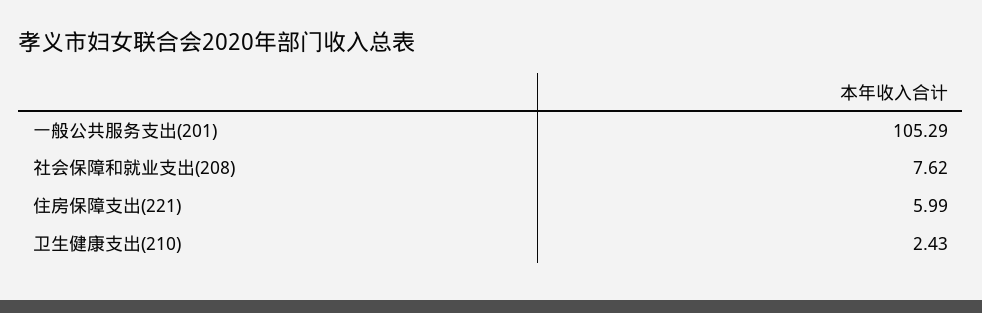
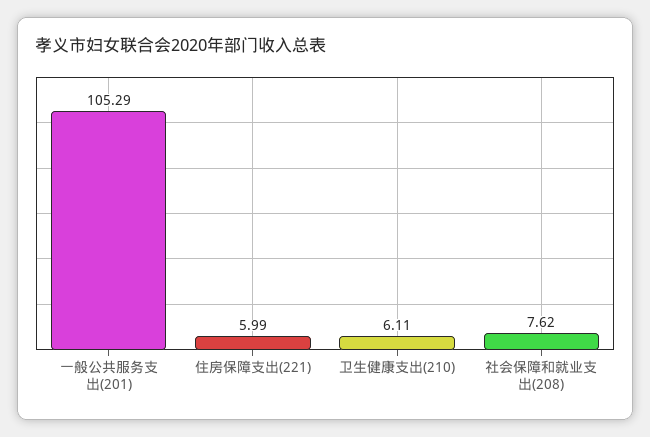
  {
    "一般公共服务支出(201)": 105.29,
    "社会保障和就业支出(208)": 7.62,
    "住房保障支出(221)": 5.99,
-   "卫生健康支出(210)": 2.43
+   "卫生健康支出(210)": 6.11
  }

